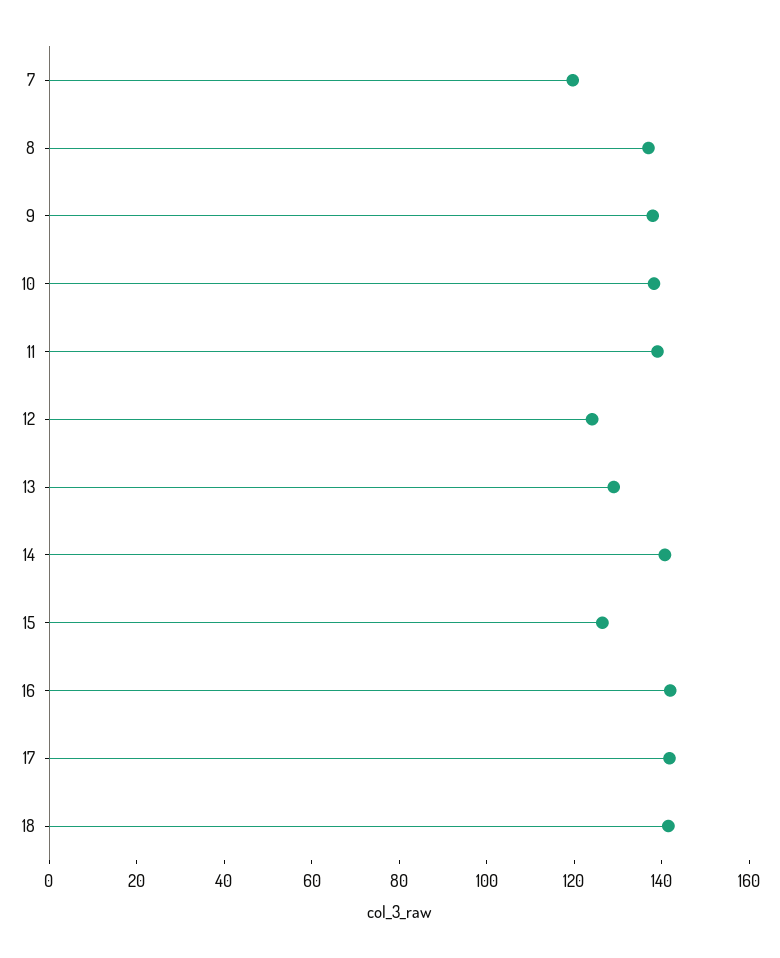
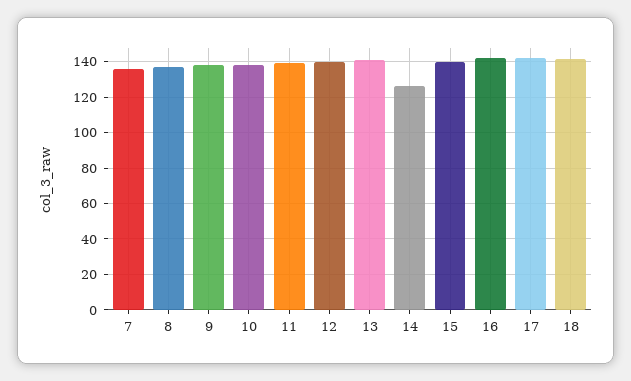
  {
-   "7": 120,
+   "7": 135,
    "8": 135,
    "9": 140,
    "10": 140,
    "11": 140,
-   "12": 125,
+   "12": 140,
-   "13": 130,
+   "13": 140,
-   "14": 140,
+   "14": 125,
-   "15": 125,
+   "15": 140,
    "16": 140,
    "17": 140,
    "18": 140
  }

